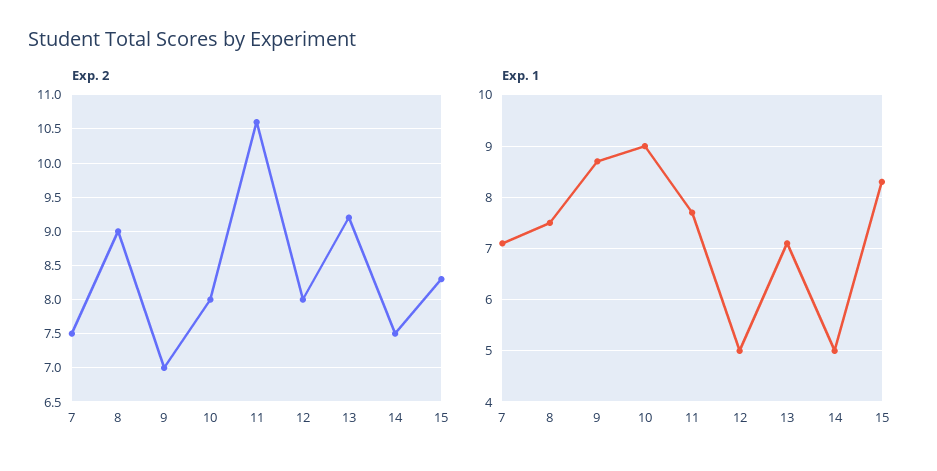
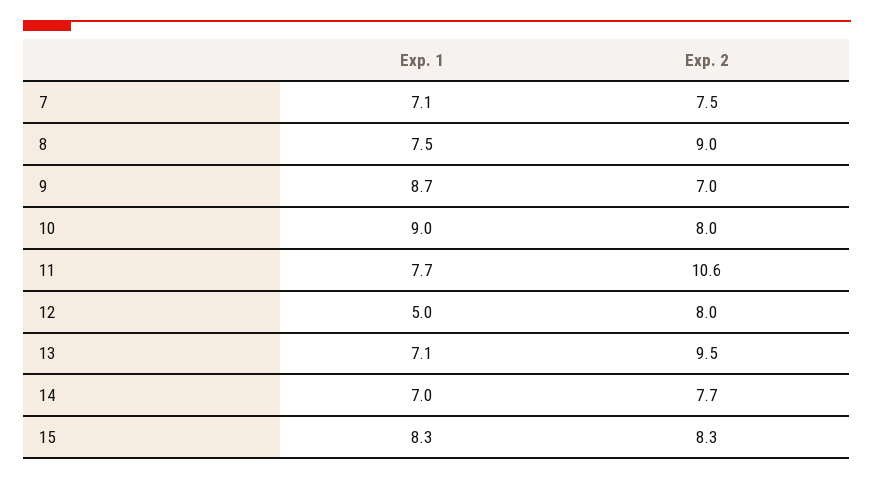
  {
    "Exp. 2": {
      "7": 7.5,
      "8": 9,
      "9": 7,
      "10": 8,
      "11": 10.6,
      "12": 8,
-     "13": 9.2,
+     "13": 9.5,
-     "14": 7.5,
+     "14": 7.7,
      "15": 8.3
    },
    "Exp. 1": {
      "7": 7.1,
      "8": 7.5,
      "9": 8.7,
      "10": 9,
      "11": 7.7,
      "12": 5,
      "13": 7.1,
-     "14": 5,
+     "14": 7,
      "15": 8.3
    }
  }

